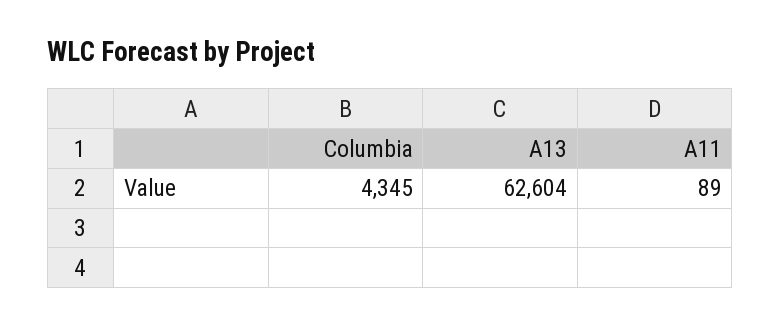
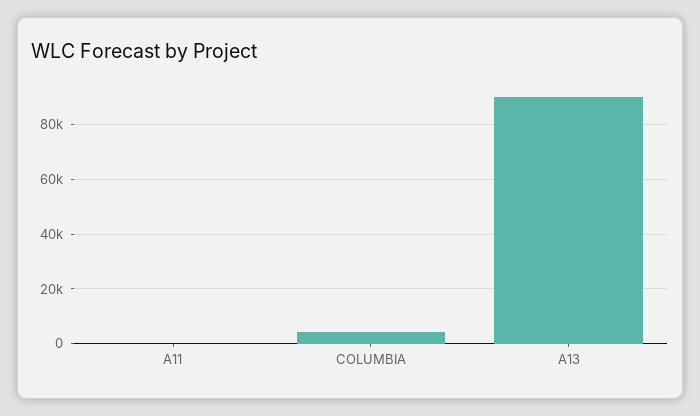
  {
    "Columbia": 4345,
-   "A13": 62604,
+   "A13": 90000,
    "A11": 89
  }

